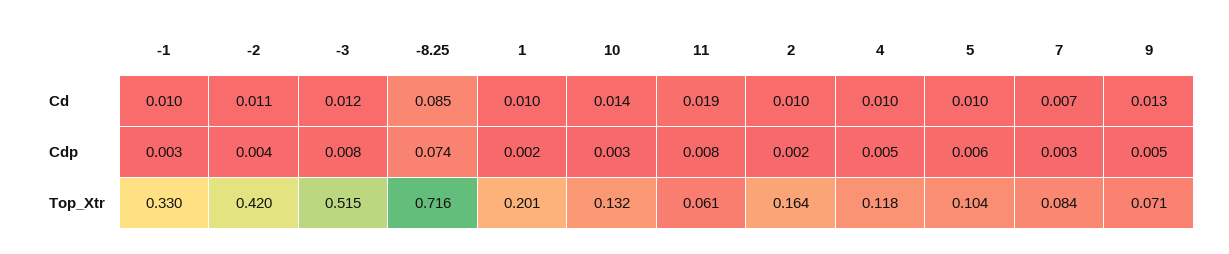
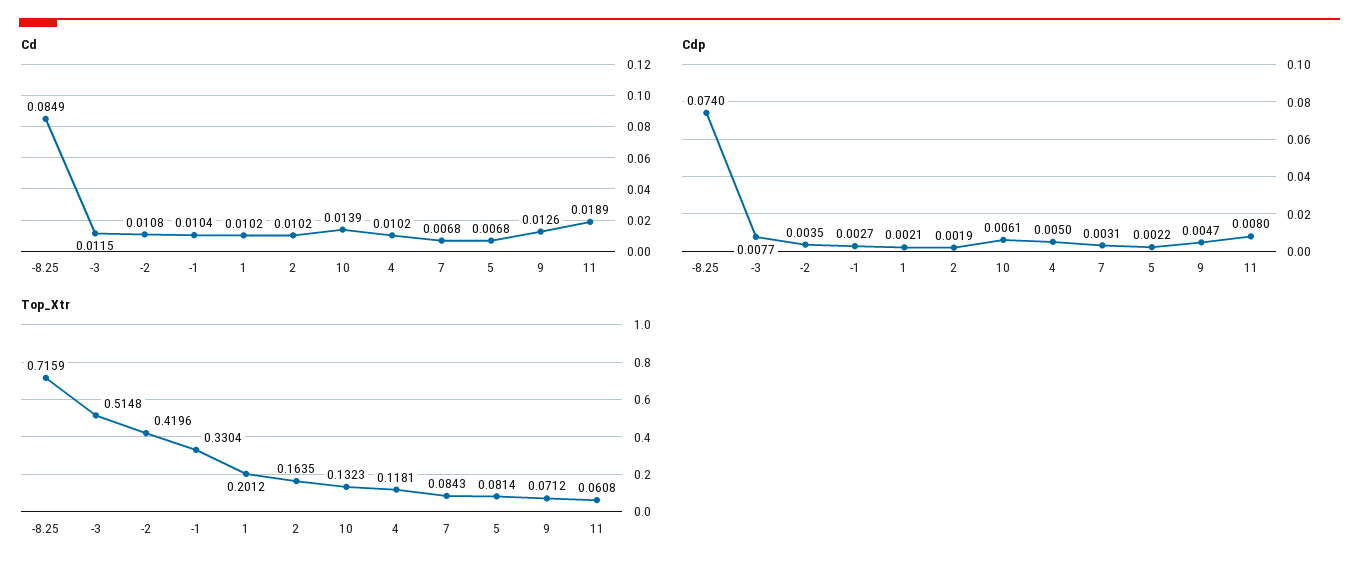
  {
    "Cd": {
      "-1": 0.0104,
      "-2": 0.0108,
      "-3": 0.0115,
      "-8.25": 0.0849,
      "1": 0.0102,
      "10": 0.0139,
      "11": 0.0189,
      "2": 0.0102,
      "4": 0.0102,
-     "5": 0.01,
+     "5": 0.0068,
      "7": 0.0068,
      "9": 0.0126
    },
    "Cdp": {
      "-1": 0.0027,
      "-2": 0.0035,
      "-3": 0.0077,
      "-8.25": 0.074,
      "1": 0.0021,
-     "10": 0.003,
+     "10": 0.0061,
      "11": 0.008,
      "2": 0.0019,
      "4": 0.005,
-     "5": 0.006,
+     "5": 0.0022,
      "7": 0.0031,
      "9": 0.0047
    },
    "Top_Xtr": {
      "-1": 0.3304,
      "-2": 0.4196,
      "-3": 0.5148,
      "-8.25": 0.7159,
      "1": 0.2012,
      "10": 0.1323,
      "11": 0.0608,
      "2": 0.1635,
      "4": 0.1181,
-     "5": 0.104,
+     "5": 0.0814,
      "7": 0.0843,
      "9": 0.0712
    }
  }

